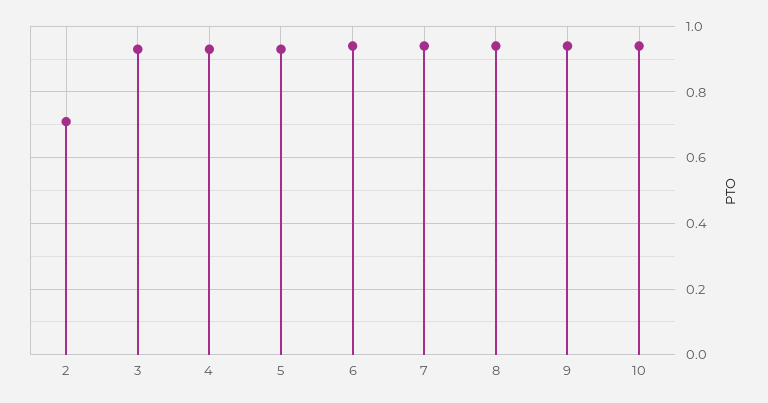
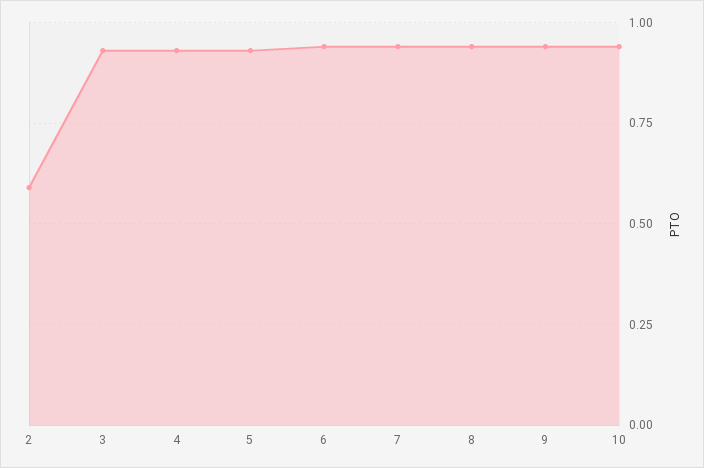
  {
-   "2": 0.7,
+   "2": 0.6,
    "3": 0.95,
    "4": 0.95,
    "5": 0.95,
    "6": 0.95,
    "7": 0.95,
    "8": 0.95,
    "9": 0.95,
    "10": 0.95
  }

